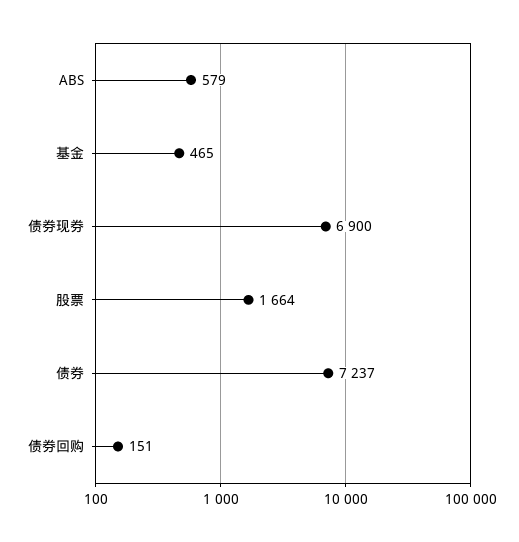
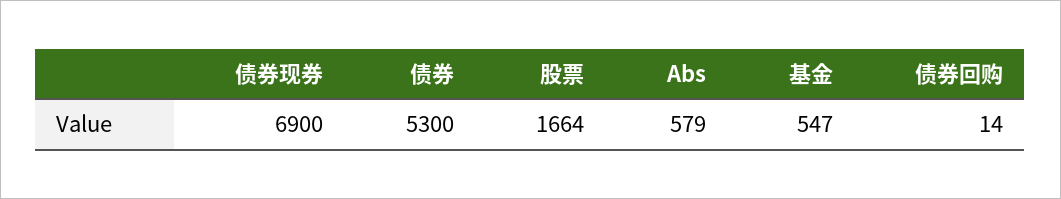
  {
    "ABS": 579,
-   "基金": 465,
+   "基金": 547,
    "债券现券": 6900,
    "股票": 1664,
-   "债券": 7237,
+   "债券": 5300,
-   "债券回购": 151
+   "债券回购": 14
  }

